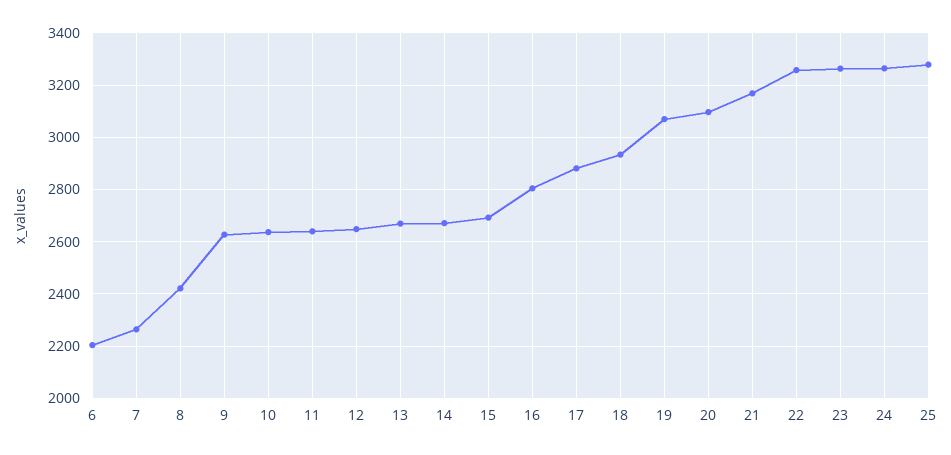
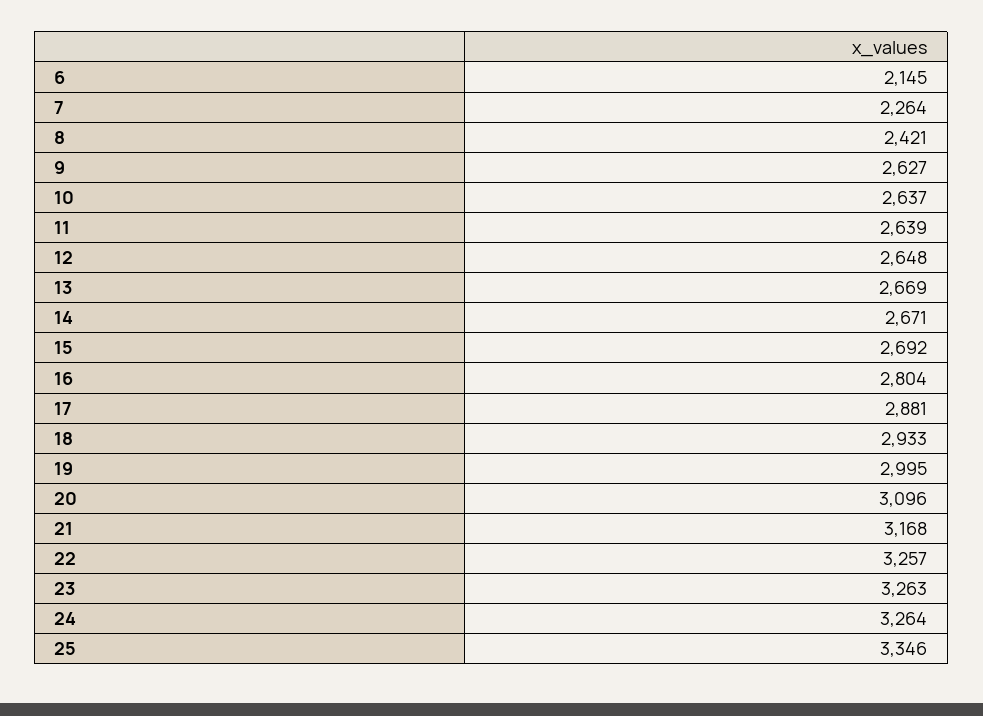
  {
-   "6": 2200,
+   "6": 2145,
    "7": 2264,
    "8": 2421,
    "9": 2627,
    "10": 2637,
    "11": 2639,
    "12": 2648,
    "13": 2669,
    "14": 2671,
    "15": 2692,
    "16": 2804,
    "17": 2881,
    "18": 2933,
-   "19": 3075,
+   "19": 2995,
    "20": 3096,
    "21": 3168,
    "22": 3257,
    "23": 3263,
    "24": 3264,
-   "25": 3275
+   "25": 3346
  }

